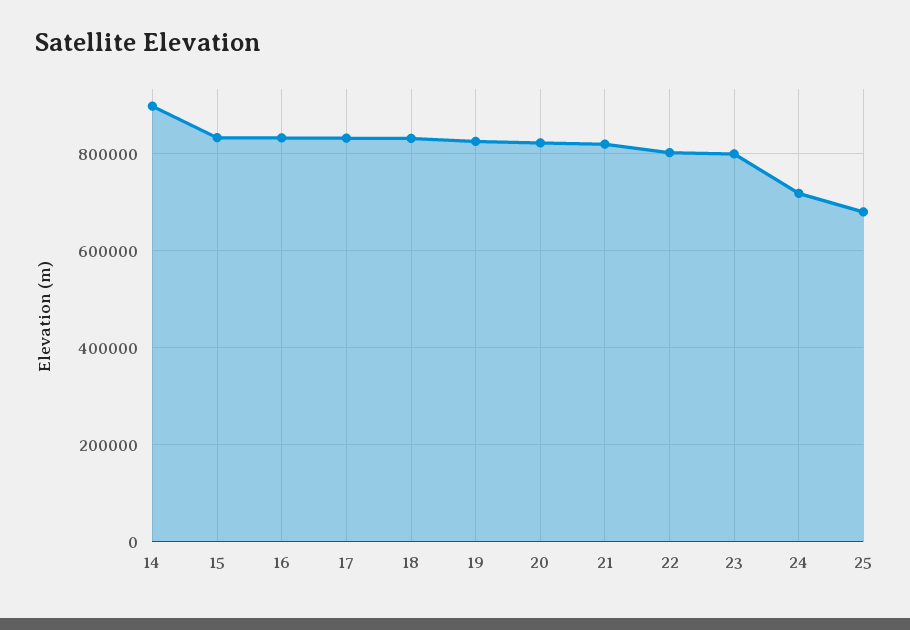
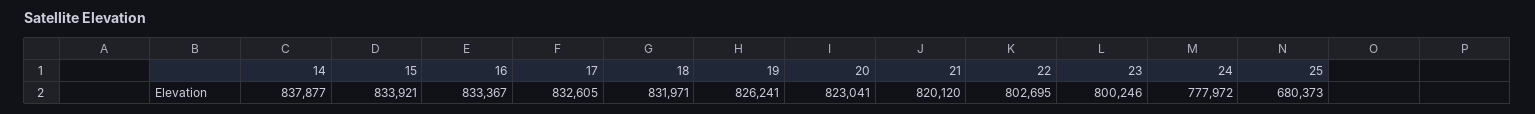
  {
-   "14": 900000,
+   "14": 837877,
    "15": 833921,
    "16": 833367,
    "17": 832605,
    "18": 831971,
    "19": 826241,
    "20": 823041,
    "21": 820120,
    "22": 802695,
    "23": 800246,
-   "24": 720000,
+   "24": 777972,
    "25": 680373
  }

